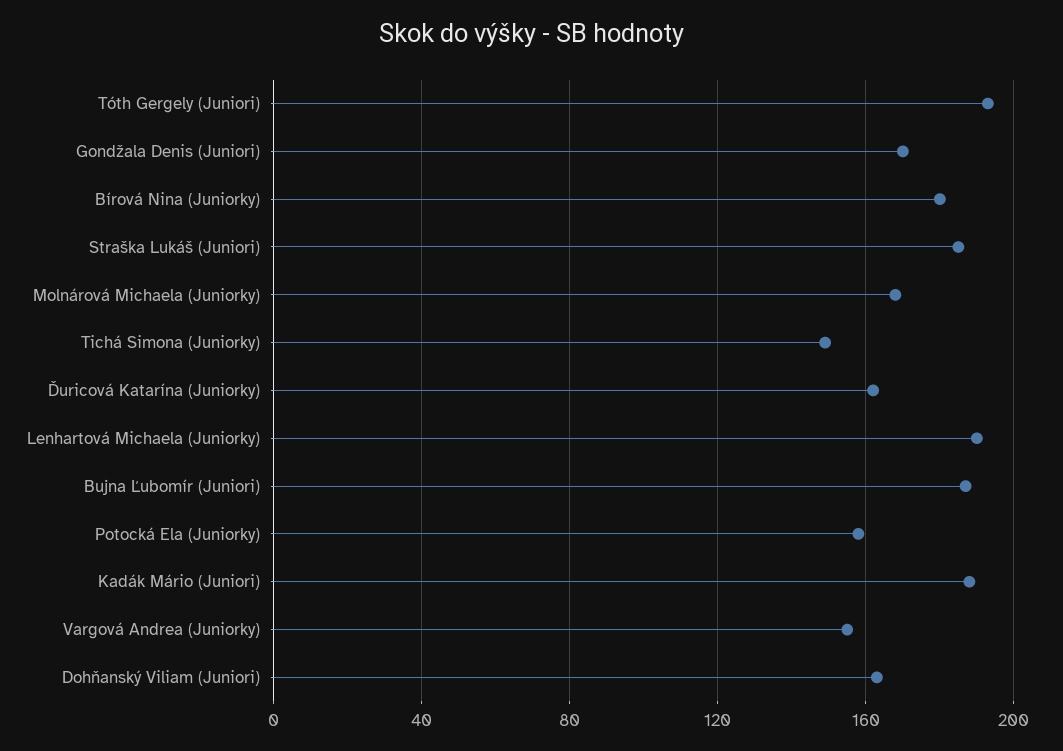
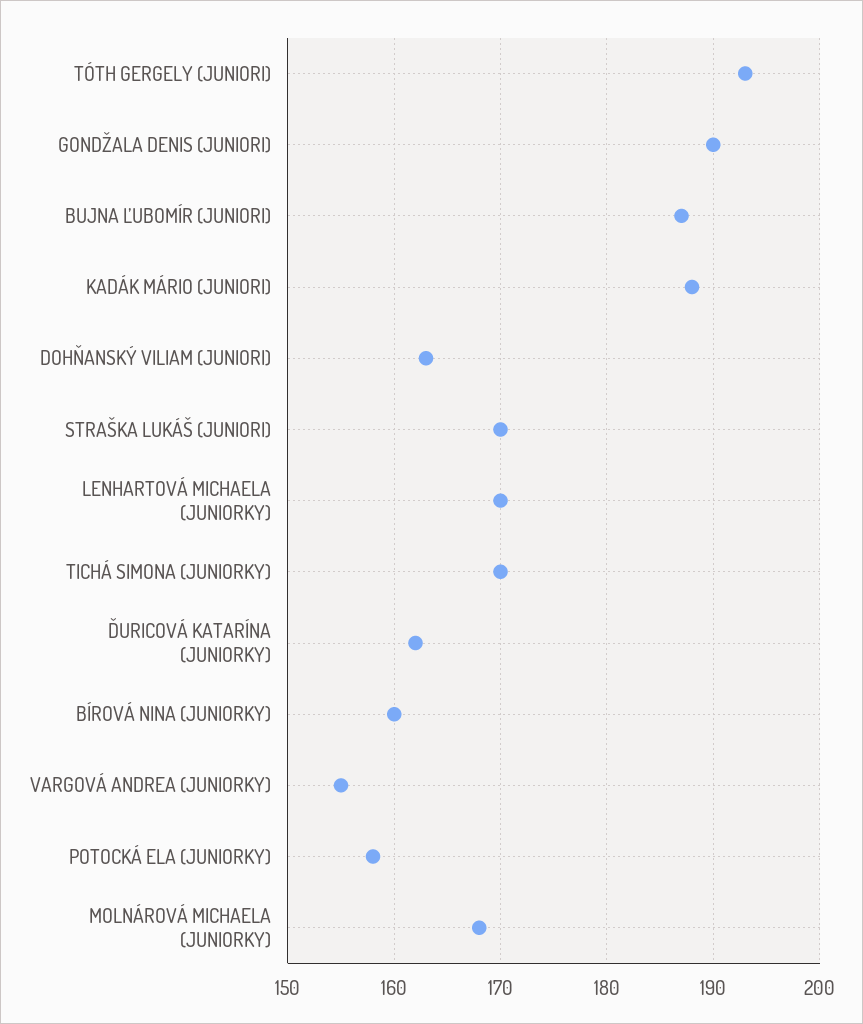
  {
    "Tóth Gergely (Juniori)": 193,
-   "Gondžala Denis (Juniori)": 170,
+   "Gondžala Denis (Juniori)": 190,
-   "Bírová Nina (Juniorky)": 180,
+   "Bírová Nina (Juniorky)": 160,
-   "Straška Lukáš (Juniori)": 185,
+   "Straška Lukáš (Juniori)": 170,
    "Molnárová Michaela (Juniorky)": 168,
-   "Tichá Simona (Juniorky)": 150,
+   "Tichá Simona (Juniorky)": 170,
    "Ďuricová Katarína (Juniorky)": 162,
-   "Lenhartová Michaela (Juniorky)": 190,
+   "Lenhartová Michaela (Juniorky)": 170,
    "Bujna Ľubomír (Juniori)": 187,
    "Potocká Ela (Juniorky)": 158,
    "Kadák Mário (Juniori)": 188,
    "Vargová Andrea (Juniorky)": 155,
    "Dohňanský Viliam (Juniori)": 163
  }

